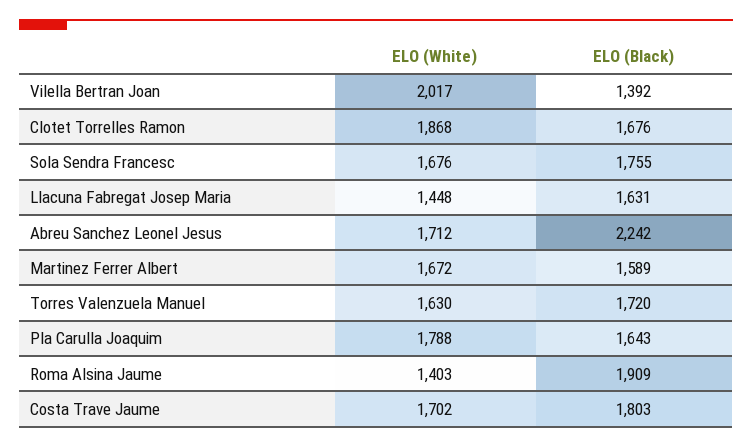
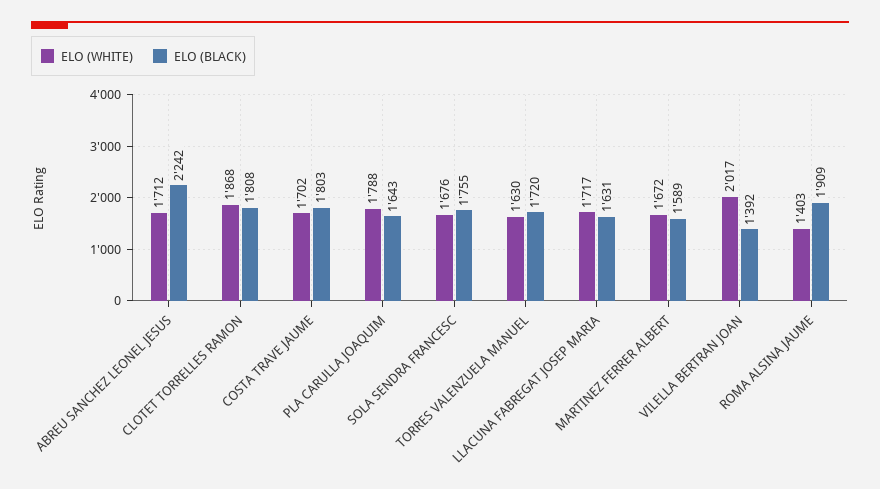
  {
    "ELO (White)": {
      "Vilella Bertran Joan": 2017,
      "Clotet Torrelles Ramon": 1868,
      "Sola Sendra Francesc": 1676,
-     "Llacuna Fabregat Josep Maria": 1448,
+     "Llacuna Fabregat Josep Maria": 1717,
      "Abreu Sanchez Leonel Jesus": 1712,
      "Martinez Ferrer Albert": 1672,
      "Torres Valenzuela Manuel": 1630,
      "Pla Carulla Joaquim": 1788,
      "Roma Alsina Jaume": 1403,
      "Costa Trave Jaume": 1702
    },
    "ELO (Black)": {
      "Vilella Bertran Joan": 1392,
-     "Clotet Torrelles Ramon": 1676,
+     "Clotet Torrelles Ramon": 1808,
      "Sola Sendra Francesc": 1755,
      "Llacuna Fabregat Josep Maria": 1631,
      "Abreu Sanchez Leonel Jesus": 2242,
      "Martinez Ferrer Albert": 1589,
      "Torres Valenzuela Manuel": 1720,
      "Pla Carulla Joaquim": 1643,
      "Roma Alsina Jaume": 1909,
      "Costa Trave Jaume": 1803
    }
  }

